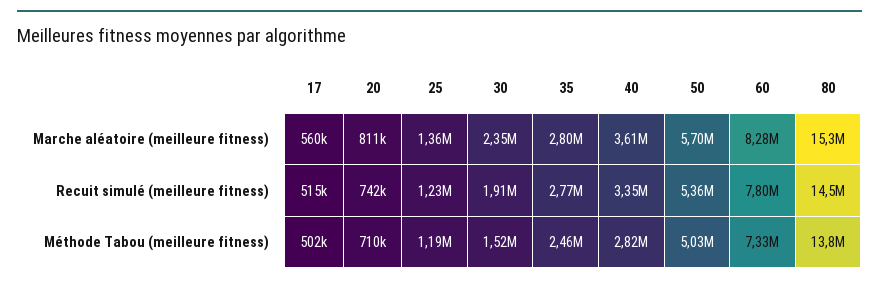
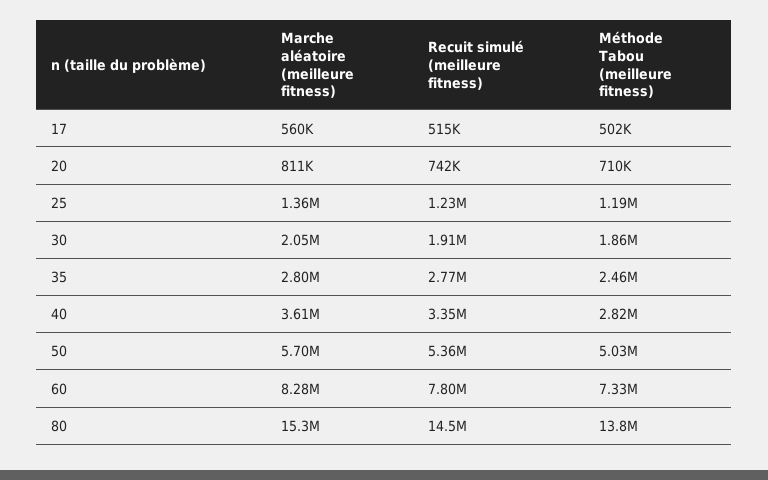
  {
    "17": {
      "Marche aléatoire (meilleure fitness)": 560000,
      "Recuit simulé (meilleure fitness)": 515000,
      "Méthode Tabou (meilleure fitness)": 502000
    },
    "20": {
      "Marche aléatoire (meilleure fitness)": 811000,
      "Recuit simulé (meilleure fitness)": 742000,
      "Méthode Tabou (meilleure fitness)": 710000
    },
    "25": {
      "Marche aléatoire (meilleure fitness)": 1360000,
      "Recuit simulé (meilleure fitness)": 1230000,
      "Méthode Tabou (meilleure fitness)": 1190000
    },
    "30": {
-     "Marche aléatoire (meilleure fitness)": 2350000,
+     "Marche aléatoire (meilleure fitness)": 2050000,
      "Recuit simulé (meilleure fitness)": 1910000,
-     "Méthode Tabou (meilleure fitness)": 1520000
+     "Méthode Tabou (meilleure fitness)": 1860000
    },
    "35": {
      "Marche aléatoire (meilleure fitness)": 2800000,
      "Recuit simulé (meilleure fitness)": 2770000,
      "Méthode Tabou (meilleure fitness)": 2460000
    },
    "40": {
      "Marche aléatoire (meilleure fitness)": 3610000,
      "Recuit simulé (meilleure fitness)": 3350000,
      "Méthode Tabou (meilleure fitness)": 2820000
    },
    "50": {
      "Marche aléatoire (meilleure fitness)": 5700000,
      "Recuit simulé (meilleure fitness)": 5360000,
      "Méthode Tabou (meilleure fitness)": 5030000
    },
    "60": {
      "Marche aléatoire (meilleure fitness)": 8280000,
      "Recuit simulé (meilleure fitness)": 7800000,
      "Méthode Tabou (meilleure fitness)": 7330000
    },
    "80": {
      "Marche aléatoire (meilleure fitness)": 15300000,
      "Recuit simulé (meilleure fitness)": 14500000,
      "Méthode Tabou (meilleure fitness)": 13800000
    }
  }

